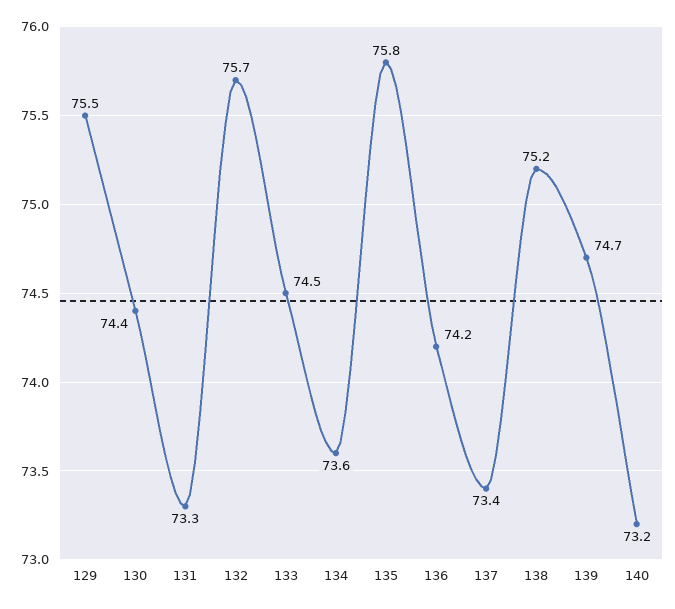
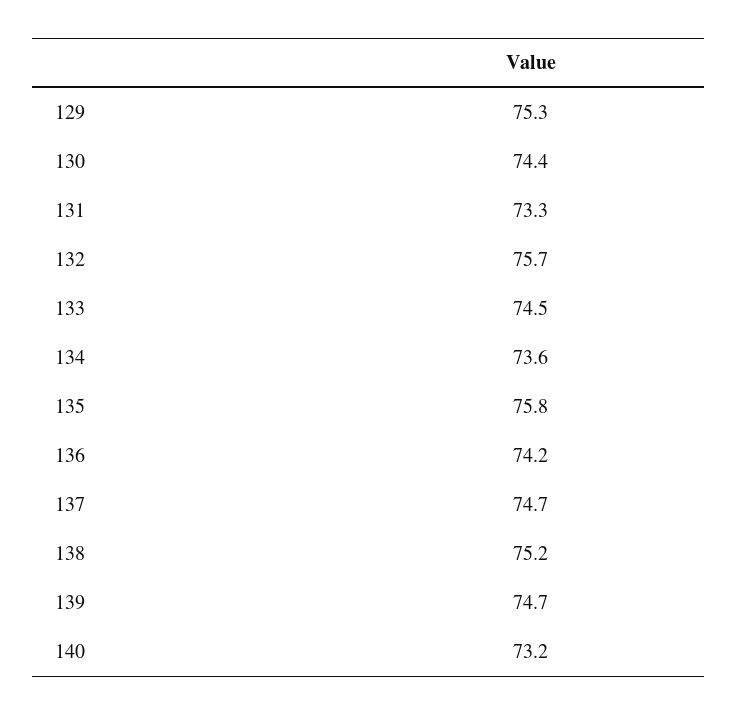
  {
-   "129": 75.5,
+   "129": 75.3,
    "130": 74.4,
    "131": 73.3,
    "132": 75.7,
    "133": 74.5,
    "134": 73.6,
    "135": 75.8,
    "136": 74.2,
-   "137": 73.4,
+   "137": 74.7,
    "138": 75.2,
    "139": 74.7,
    "140": 73.2
  }

